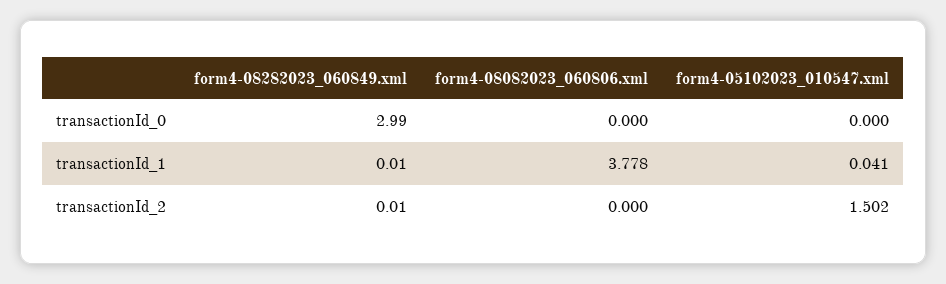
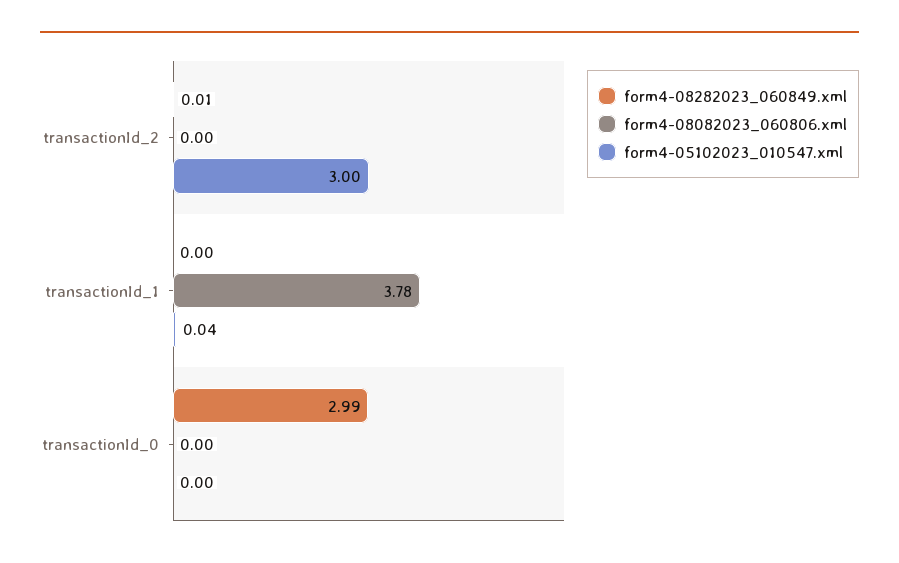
  {
    "form4-08282023_060849.xml": {
      "transactionId_0": 2.99,
-     "transactionId_1": 0.01,
+     "transactionId_1": 0,
      "transactionId_2": 0.01
    },
    "form4-08082023_060806.xml": {
      "transactionId_0": 0,
      "transactionId_1": 3.778,
      "transactionId_2": 0
    },
    "form4-05102023_010547.xml": {
      "transactionId_0": 0,
      "transactionId_1": 0.041,
-     "transactionId_2": 1.502
+     "transactionId_2": 3
    }
  }

